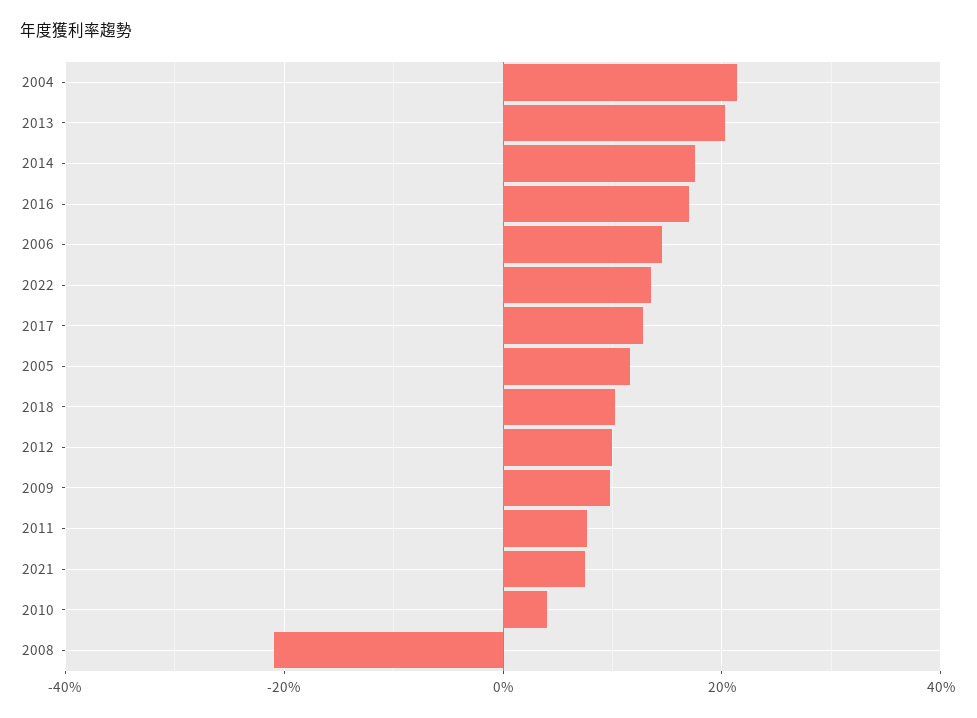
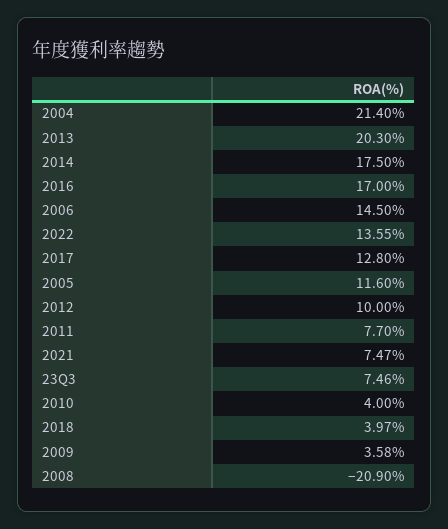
  {
    "2004": 21.4,
    "2013": 20.3,
    "2014": 17.5,
    "2016": 17,
    "2006": 14.5,
    "2022": 13.55,
    "2017": 12.8,
    "2005": 11.6,
-   "2018": 10,
+   "2018": 3.97,
    "2012": 10,
-   "2009": 10,
+   "2009": 3.58,
    "2011": 7.7,
    "2021": 7.47,
    "2010": 4,
-   "2008": -20.9
+   "2008": -20.9,
+   "23Q3": 7.46
  }

